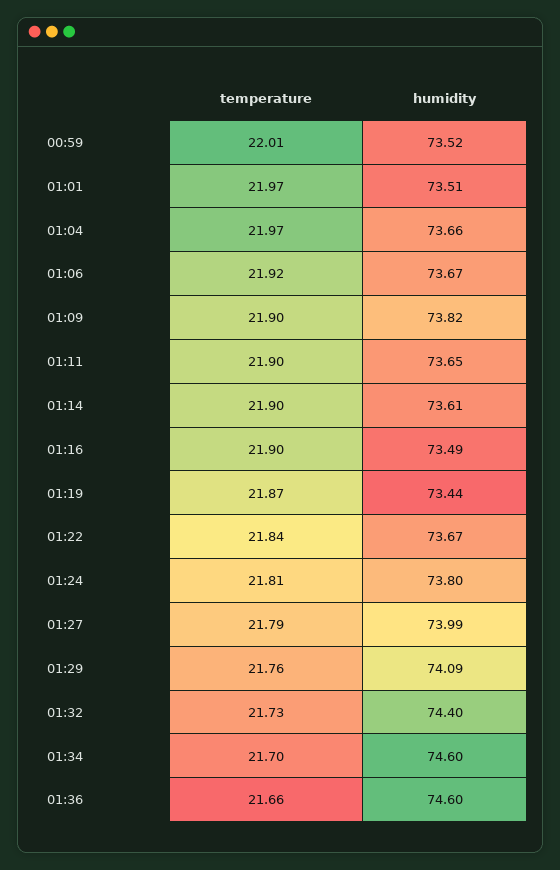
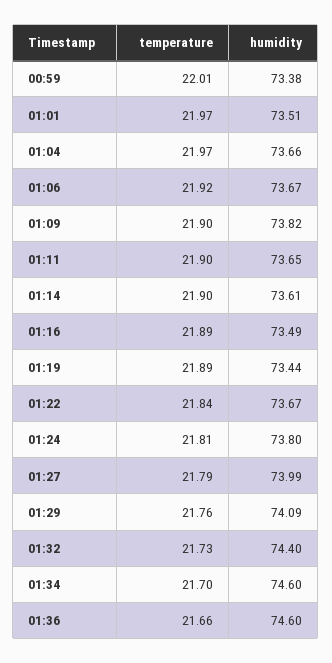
  {
    "temperature": {
      "00:59": 22.01,
      "01:01": 21.97,
      "01:04": 21.97,
      "01:06": 21.92,
      "01:09": 21.9,
      "01:11": 21.9,
      "01:14": 21.9,
-     "01:16": 21.9,
+     "01:16": 21.89,
-     "01:19": 21.87,
+     "01:19": 21.89,
      "01:22": 21.84,
      "01:24": 21.81,
      "01:27": 21.79,
      "01:29": 21.76,
      "01:32": 21.73,
      "01:34": 21.7,
      "01:36": 21.66
    },
    "humidity": {
-     "00:59": 73.52,
+     "00:59": 73.38,
      "01:01": 73.51,
      "01:04": 73.66,
      "01:06": 73.67,
      "01:09": 73.82,
      "01:11": 73.65,
      "01:14": 73.61,
      "01:16": 73.49,
      "01:19": 73.44,
      "01:22": 73.67,
      "01:24": 73.8,
      "01:27": 73.99,
      "01:29": 74.09,
      "01:32": 74.4,
      "01:34": 74.6,
      "01:36": 74.6
    }
  }

